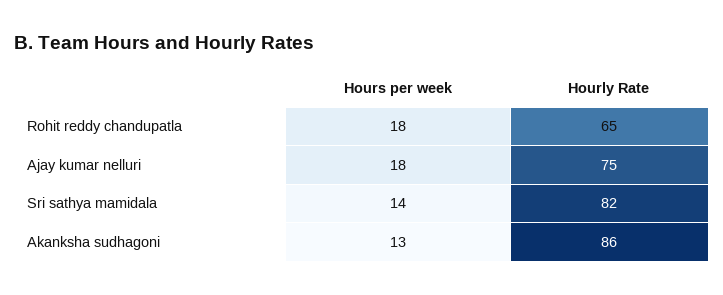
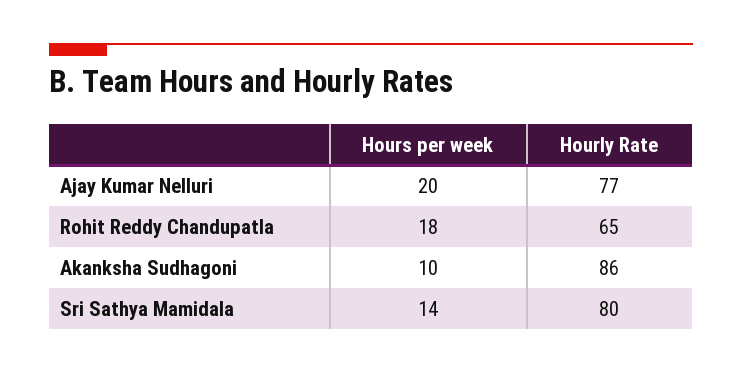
  {
    "Hours per week": {
      "Rohit reddy chandupatla": 18,
-     "Ajay kumar nelluri": 18,
+     "Ajay kumar nelluri": 20,
      "Sri sathya mamidala": 14,
-     "Akanksha sudhagoni": 13
+     "Akanksha sudhagoni": 10
    },
    "Hourly Rate": {
      "Rohit reddy chandupatla": 65,
-     "Ajay kumar nelluri": 75,
+     "Ajay kumar nelluri": 77,
-     "Sri sathya mamidala": 82,
+     "Sri sathya mamidala": 80,
      "Akanksha sudhagoni": 86
    }
  }

